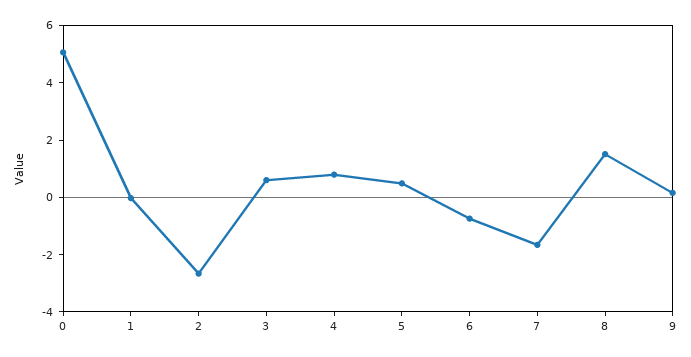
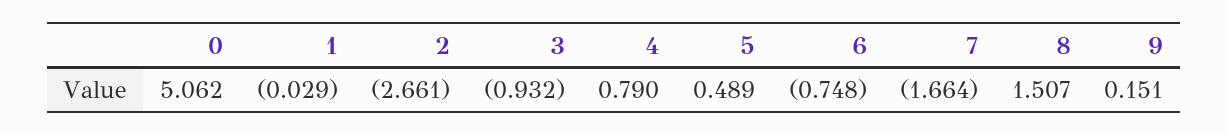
  {
    "0": 5.062,
    "1": -0.029,
    "2": -2.661,
-   "3": 0.5,
+   "3": -0.932,
    "4": 0.79,
    "5": 0.489,
    "6": -0.748,
    "7": -1.664,
    "8": 1.507,
    "9": 0.151
  }

